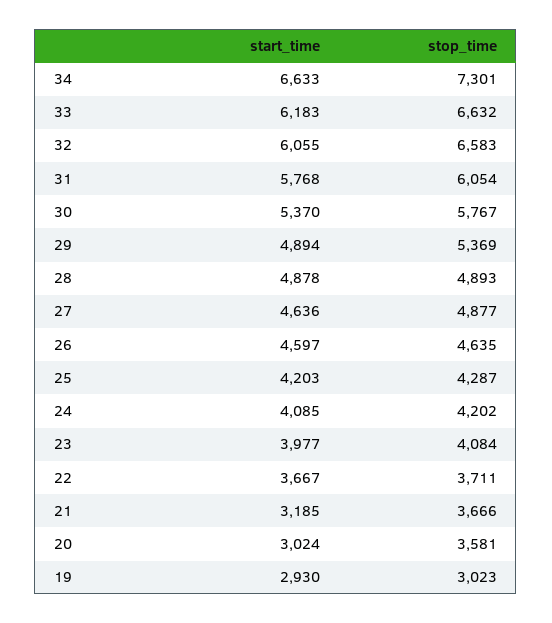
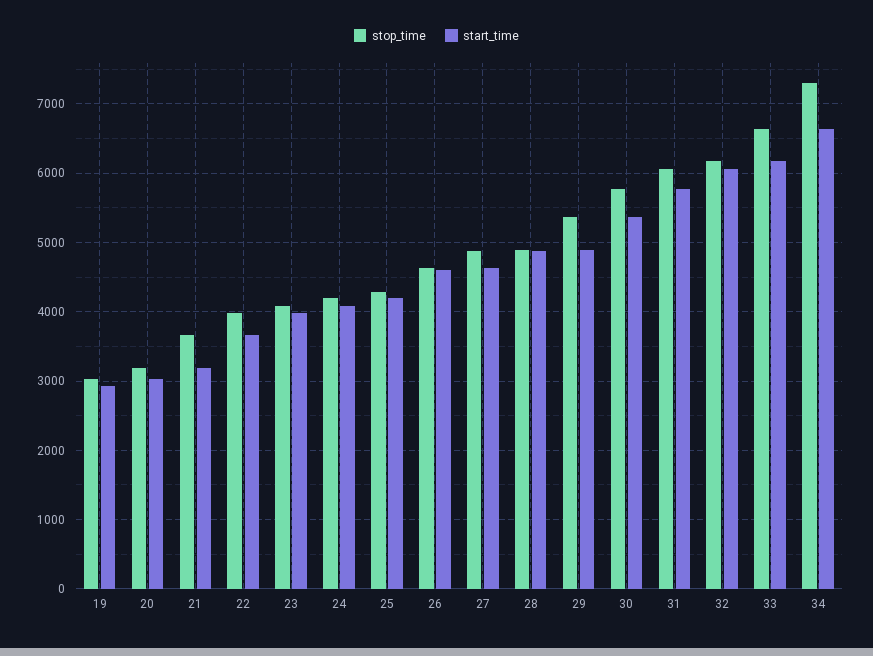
  {
    "start_time": {
      "34": 6633,
      "33": 6183,
      "32": 6055,
      "31": 5768,
      "30": 5370,
      "29": 4894,
      "28": 4878,
      "27": 4636,
      "26": 4597,
      "25": 4203,
      "24": 4085,
      "23": 3977,
      "22": 3667,
      "21": 3185,
      "20": 3024,
      "19": 2930
    },
    "stop_time": {
      "34": 7301,
      "33": 6632,
-     "32": 6583,
+     "32": 6200,
      "31": 6054,
      "30": 5767,
      "29": 5369,
      "28": 4893,
      "27": 4877,
      "26": 4635,
      "25": 4287,
      "24": 4202,
      "23": 4084,
-     "22": 3711,
+     "22": 4000,
      "21": 3666,
-     "20": 3581,
+     "20": 3200,
      "19": 3023
    }
  }

